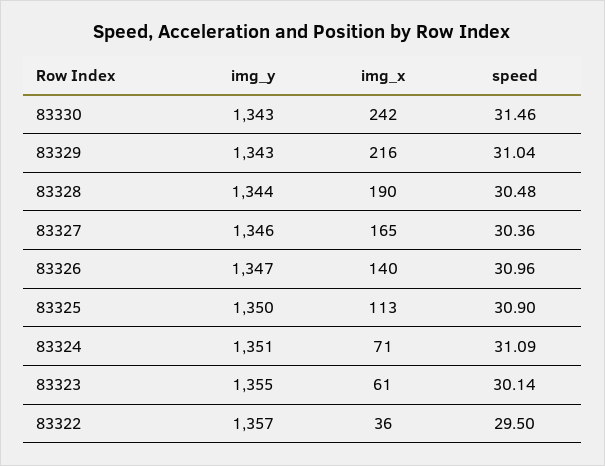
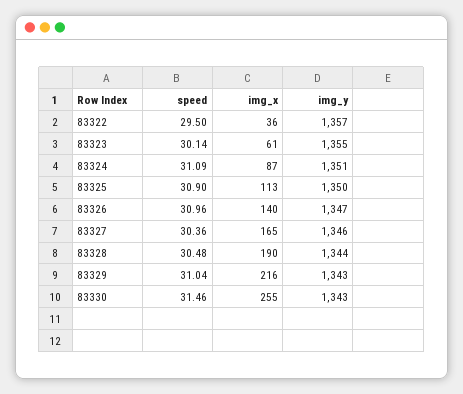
  {
    "img_y": {
      "83330": 1343,
      "83329": 1343,
      "83328": 1344,
      "83327": 1346,
      "83326": 1347,
      "83325": 1350,
      "83324": 1351,
      "83323": 1355,
      "83322": 1357
    },
    "img_x": {
-     "83330": 242,
+     "83330": 255,
      "83329": 216,
      "83328": 190,
      "83327": 165,
      "83326": 140,
      "83325": 113,
-     "83324": 71,
+     "83324": 87,
      "83323": 61,
      "83322": 36
    },
    "speed": {
      "83330": 31.46,
      "83329": 31.04,
      "83328": 30.48,
      "83327": 30.36,
      "83326": 30.96,
      "83325": 30.9,
      "83324": 31.09,
      "83323": 30.14,
      "83322": 29.5
    }
  }

